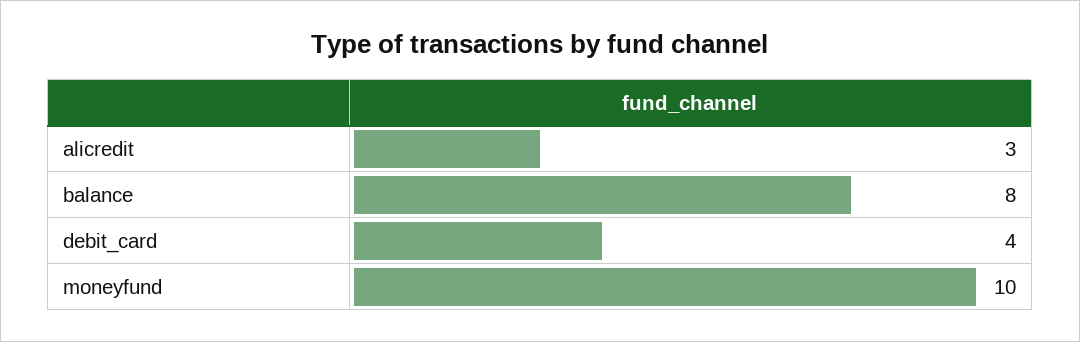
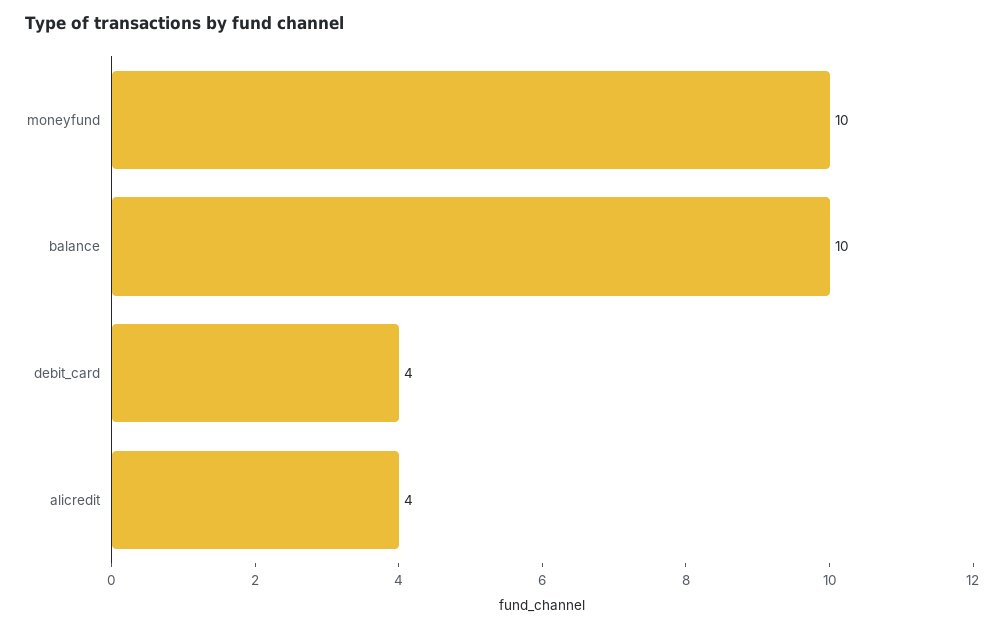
  {
-   "alicredit": 3,
+   "alicredit": 4,
-   "balance": 8,
+   "balance": 10,
    "debit_card": 4,
    "moneyfund": 10
  }

